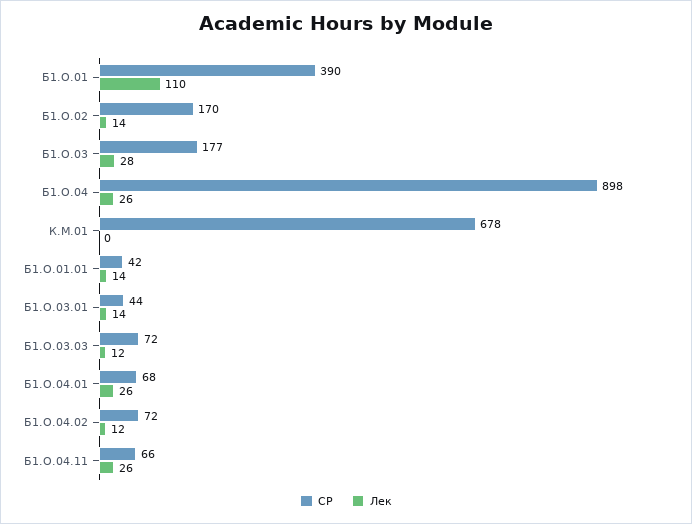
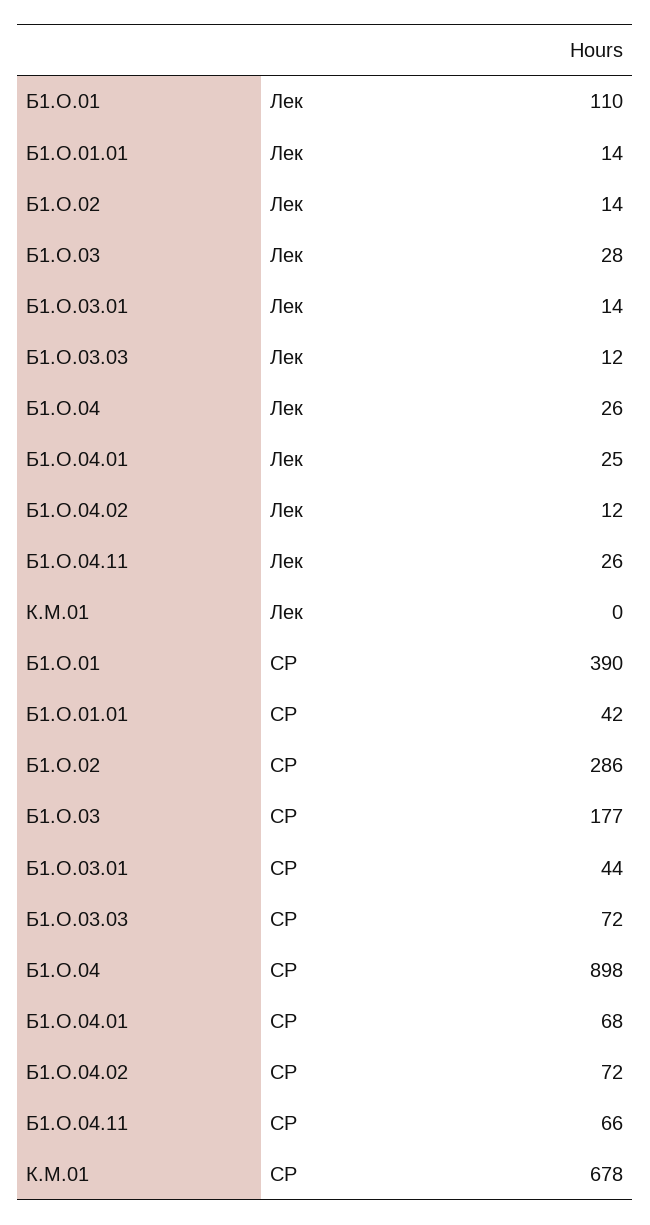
  {
    "СР": {
      "Б1.О.01": 390,
-     "Б1.О.02": 170,
+     "Б1.О.02": 286,
      "Б1.О.03": 177,
      "Б1.О.04": 898,
      "К.М.01": 678,
      "Б1.О.01.01": 42,
      "Б1.О.03.01": 44,
      "Б1.О.03.03": 72,
      "Б1.О.04.01": 68,
      "Б1.О.04.02": 72,
      "Б1.О.04.11": 66
    },
    "Лек": {
      "Б1.О.01": 110,
      "Б1.О.02": 14,
      "Б1.О.03": 28,
      "Б1.О.04": 26,
      "К.М.01": 0,
      "Б1.О.01.01": 14,
      "Б1.О.03.01": 14,
      "Б1.О.03.03": 12,
-     "Б1.О.04.01": 26,
+     "Б1.О.04.01": 25,
      "Б1.О.04.02": 12,
      "Б1.О.04.11": 26
    }
  }

